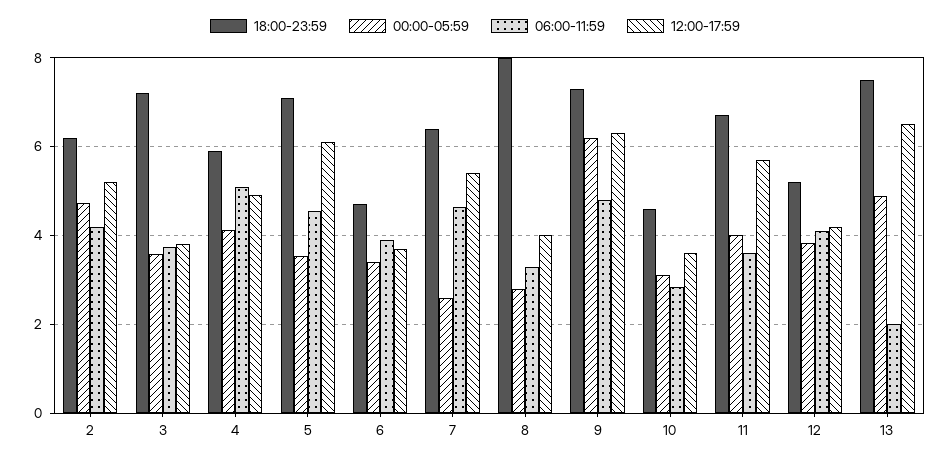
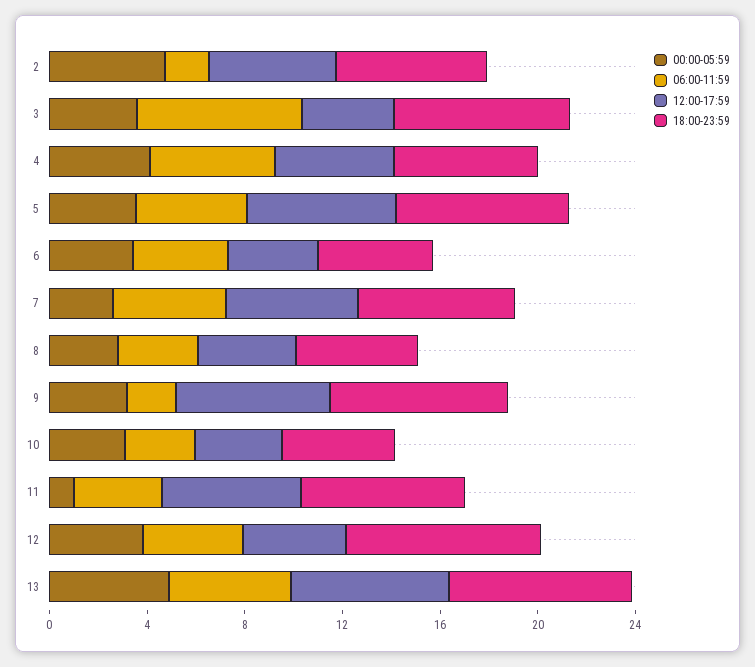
  {
    "18:00-23:59": {
      "2": 6.2,
      "3": 7.2,
      "4": 6,
      "5": 7.2,
      "6": 4.8,
      "7": 6.4,
-     "8": 8,
+     "8": 5,
      "9": 7.4,
      "10": 4.6,
      "11": 6.8,
-     "12": 5.2,
+     "12": 8,
      "13": 7.6
    },
    "00:00-05:59": {
      "2": 4.8,
      "3": 3.6,
      "4": 4.2,
      "5": 3.6,
      "6": 3.4,
      "7": 2.6,
      "8": 2.8,
-     "9": 6.2,
+     "9": 3,
      "10": 3.2,
-     "11": 4,
+     "11": 1,
      "12": 3.8,
      "13": 4.8
    },
    "06:00-11:59": {
-     "2": 4.2,
+     "2": 2,
-     "3": 3.8,
+     "3": 7,
      "4": 5.2,
      "5": 4.6,
      "6": 4,
      "7": 4.6,
      "8": 3.4,
-     "9": 4.8,
+     "9": 2,
      "10": 2.8,
      "11": 3.6,
      "12": 4.2,
-     "13": 2
+     "13": 5
    },
    "12:00-17:59": {
      "2": 5.2,
      "3": 3.8,
      "4": 5,
      "5": 6.2,
      "6": 3.8,
      "7": 5.4,
      "8": 4,
      "9": 6.4,
      "10": 3.6,
      "11": 5.8,
      "12": 4.2,
      "13": 6.6
    }
  }

